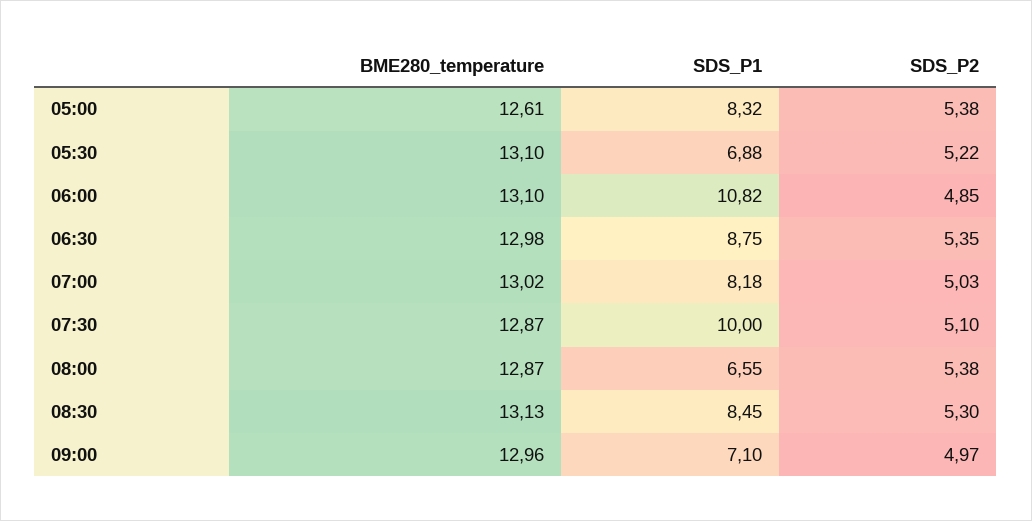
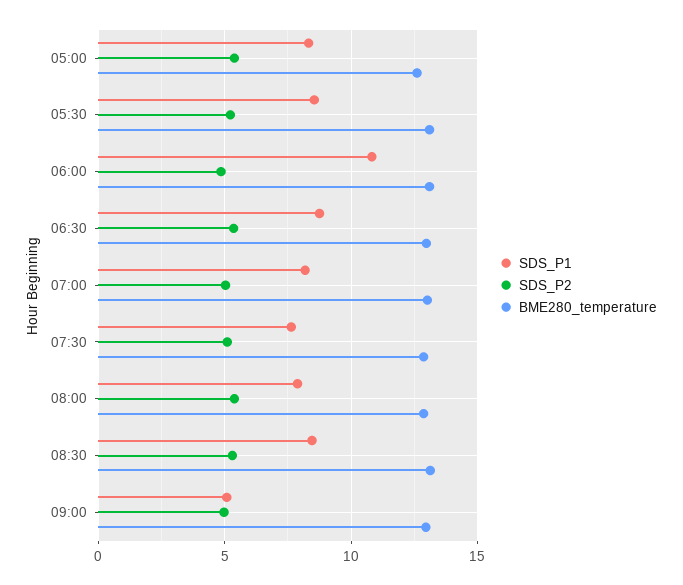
  {
    "BME280_temperature": {
      "05:00": 12.61,
      "05:30": 13.1,
      "06:00": 13.1,
      "06:30": 12.98,
      "07:00": 13.02,
      "07:30": 12.87,
      "08:00": 12.87,
      "08:30": 13.13,
      "09:00": 12.96
    },
    "SDS_P1": {
      "05:00": 8.32,
-     "05:30": 6.88,
+     "05:30": 8.5,
      "06:00": 10.82,
      "06:30": 8.75,
      "07:00": 8.18,
-     "07:30": 10,
+     "07:30": 7.5,
-     "08:00": 6.55,
+     "08:00": 8,
      "08:30": 8.45,
-     "09:00": 7.1
+     "09:00": 5
    },
    "SDS_P2": {
      "05:00": 5.38,
      "05:30": 5.22,
      "06:00": 4.85,
      "06:30": 5.35,
      "07:00": 5.03,
      "07:30": 5.1,
      "08:00": 5.38,
      "08:30": 5.3,
      "09:00": 4.97
    }
  }

